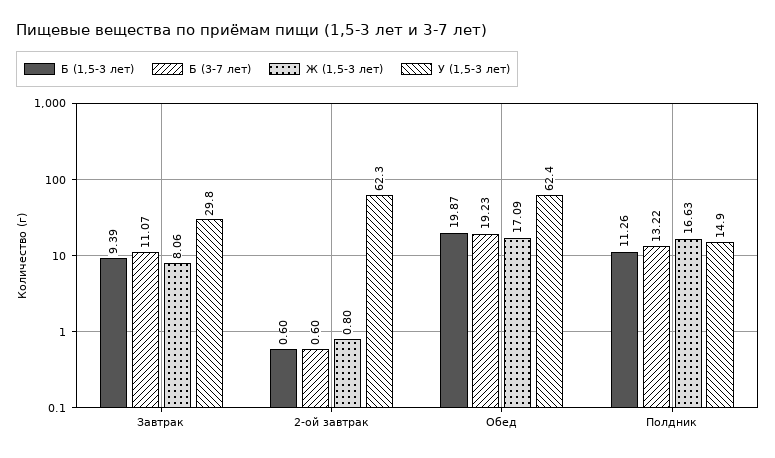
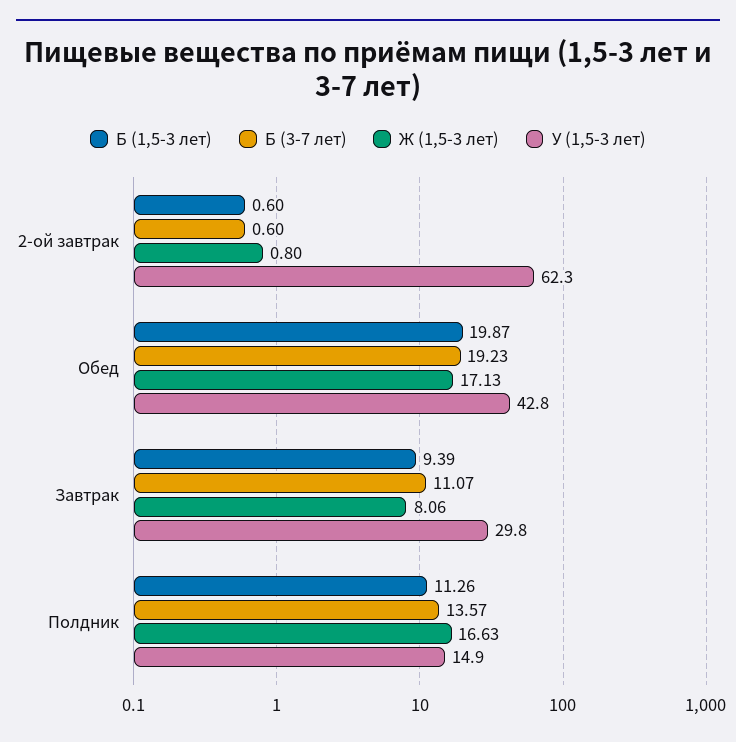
  {
    "Б (1,5-3 лет)": {
      "Завтрак": 9.39,
      "2-ой завтрак": 0.6,
      "Обед": 19.87,
      "Полдник": 11.26
    },
    "Б (3-7 лет)": {
      "Завтрак": 11.07,
      "2-ой завтрак": 0.6,
      "Обед": 19.23,
-     "Полдник": 13.22
+     "Полдник": 13.57
    },
    "Ж (1,5-3 лет)": {
      "Завтрак": 8.06,
      "2-ой завтрак": 0.8,
-     "Обед": 17.09,
+     "Обед": 17.13,
      "Полдник": 16.63
    },
    "У (1,5-3 лет)": {
      "Завтрак": 29.8,
      "2-ой завтрак": 62.3,
-     "Обед": 62.4,
+     "Обед": 42.8,
      "Полдник": 14.9
    }
  }

